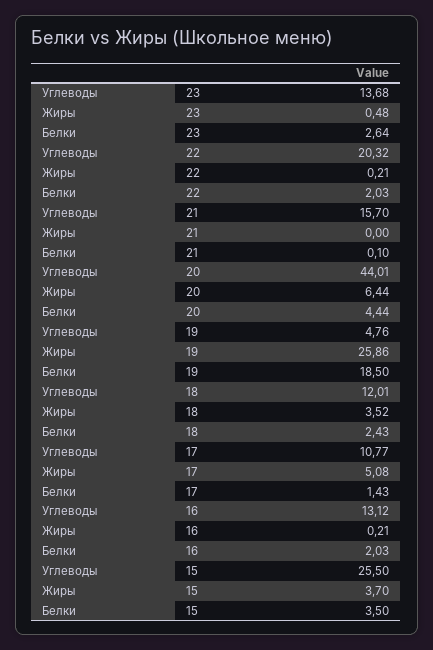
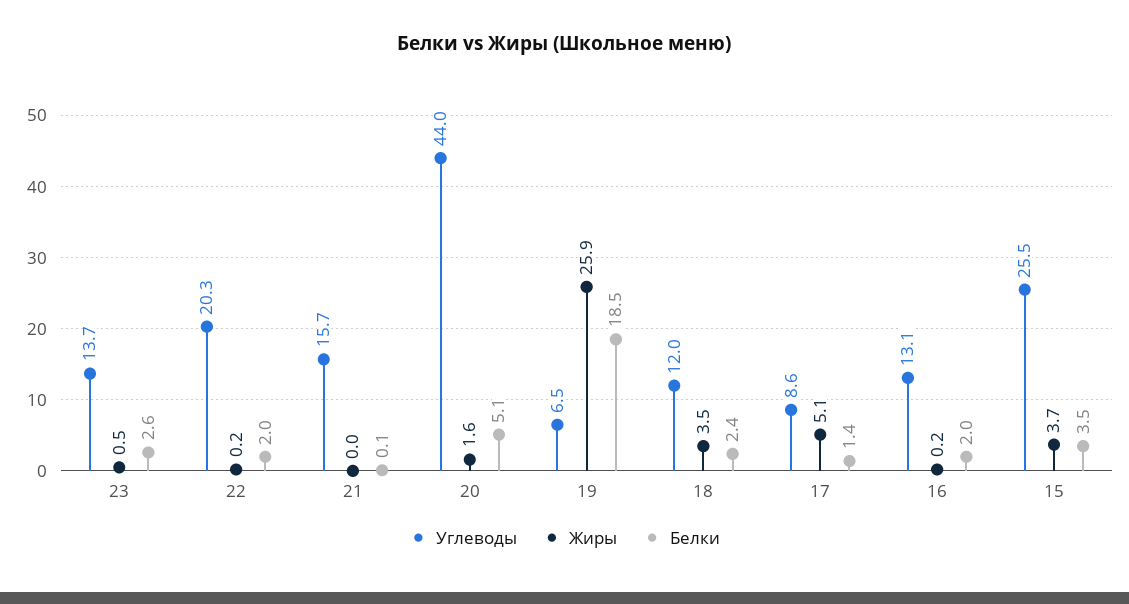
  {
    "Углеводы": {
      "23": 13.68,
      "22": 20.32,
      "21": 15.7,
      "20": 44.01,
-     "19": 4.76,
+     "19": 6.5,
      "18": 12.01,
-     "17": 10.77,
+     "17": 8.6,
      "16": 13.12,
      "15": 25.5
    },
    "Жиры": {
      "23": 0.48,
      "22": 0.21,
      "21": 0,
-     "20": 6.44,
+     "20": 1.6,
      "19": 25.86,
      "18": 3.52,
      "17": 5.08,
      "16": 0.21,
      "15": 3.7
    },
    "Белки": {
      "23": 2.64,
      "22": 2.03,
      "21": 0.1,
-     "20": 4.44,
+     "20": 5.1,
      "19": 18.5,
      "18": 2.43,
      "17": 1.43,
      "16": 2.03,
      "15": 3.5
    }
  }

